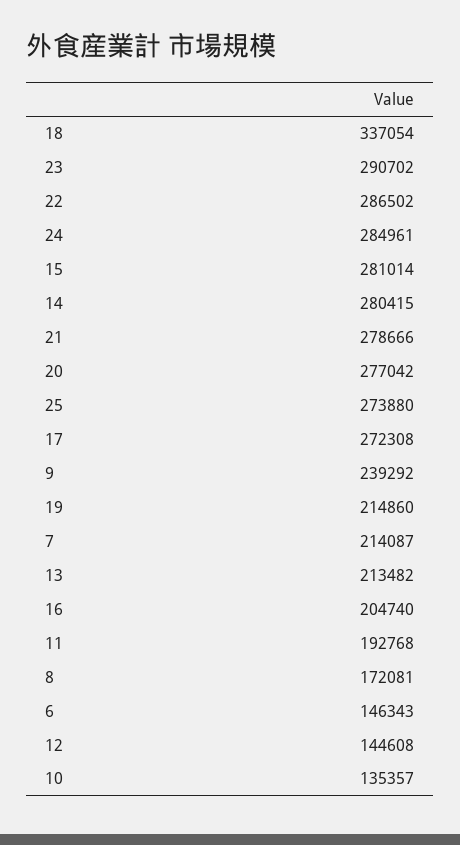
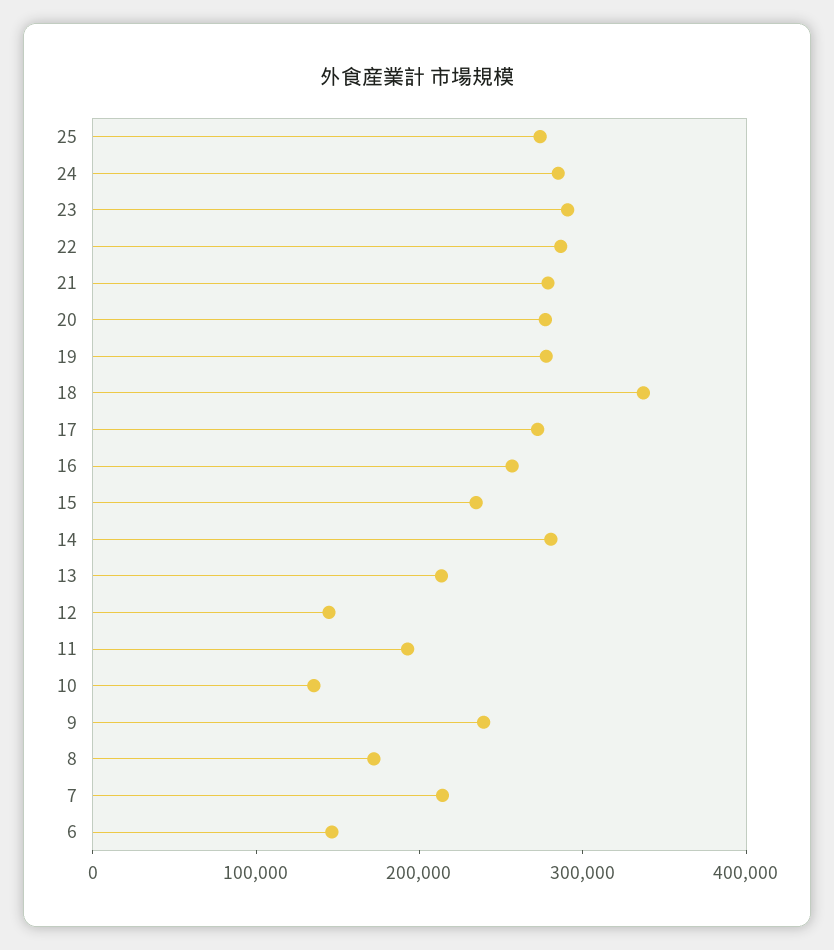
  {
    "18": 337054,
    "23": 290702,
    "22": 286502,
    "24": 284961,
-   "15": 281014,
+   "15": 240000,
    "14": 280415,
    "21": 278666,
    "20": 277042,
    "25": 273880,
    "17": 272308,
    "9": 239292,
-   "19": 214860,
+   "19": 280000,
    "7": 214087,
    "13": 213482,
-   "16": 204740,
+   "16": 260000,
    "11": 192768,
    "8": 172081,
    "6": 146343,
    "12": 144608,
    "10": 135357
  }

